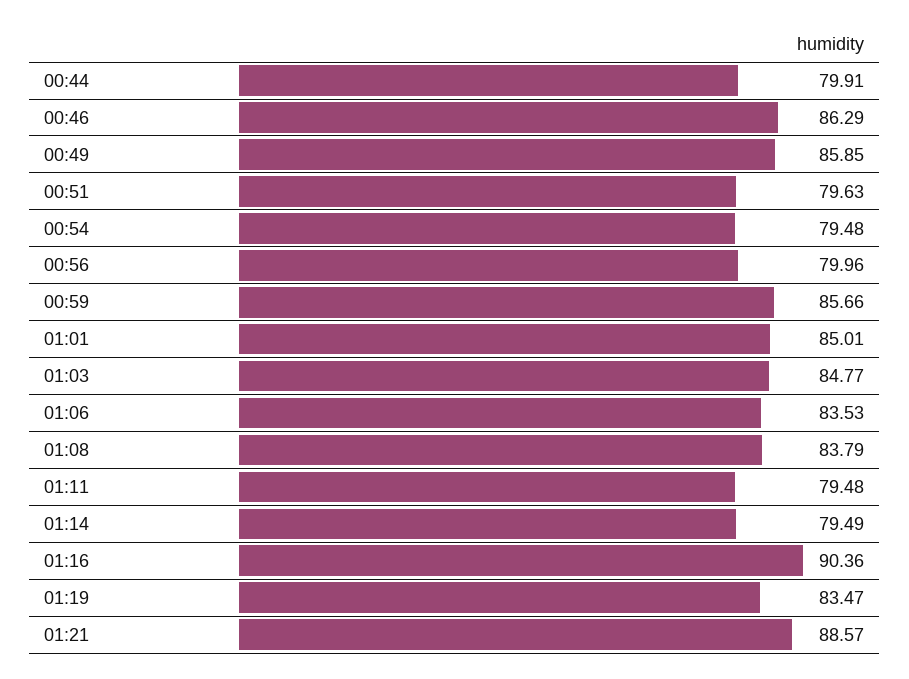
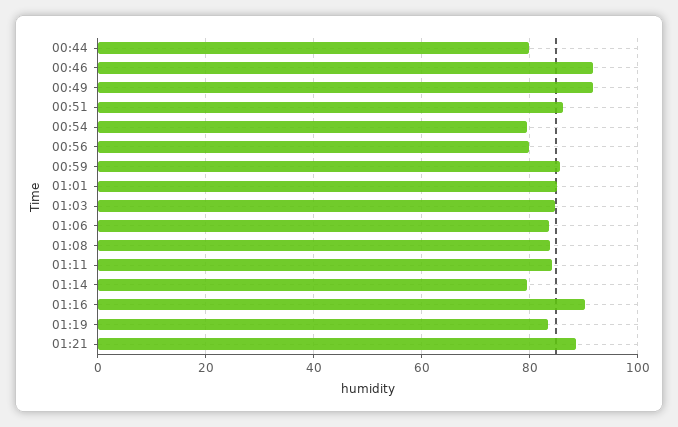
  {
    "00:44": 79.91,
-   "00:46": 86.29,
+   "00:46": 92,
-   "00:49": 85.85,
+   "00:49": 92,
-   "00:51": 79.63,
+   "00:51": 86,
    "00:54": 79.48,
    "00:56": 79.96,
    "00:59": 85.66,
    "01:01": 85.01,
    "01:03": 84.77,
    "01:06": 83.53,
    "01:08": 83.79,
-   "01:11": 79.48,
+   "01:11": 84,
    "01:14": 79.49,
    "01:16": 90.36,
    "01:19": 83.47,
    "01:21": 88.57
  }

